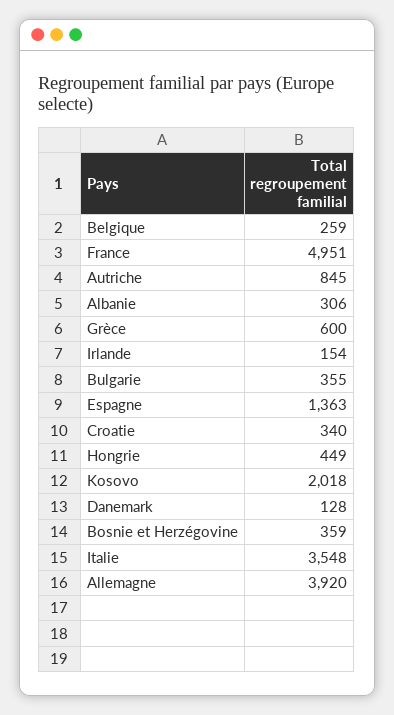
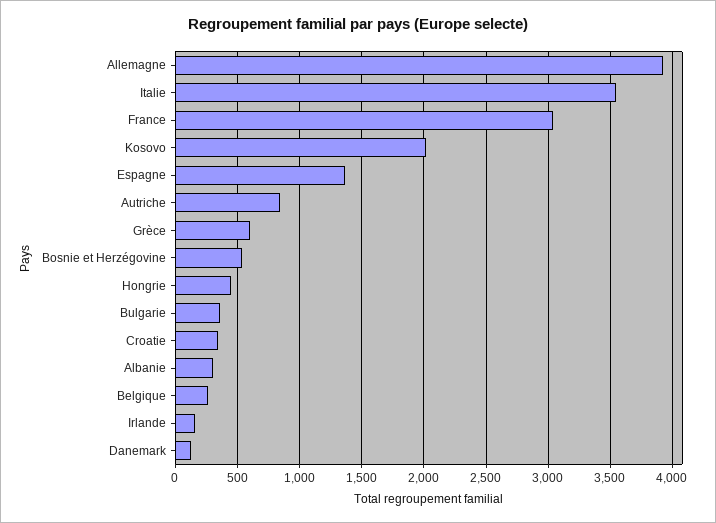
  {
    "Belgique": 259,
-   "France": 4951,
+   "France": 3050,
    "Autriche": 845,
    "Albanie": 306,
    "Grèce": 600,
    "Irlande": 154,
    "Bulgarie": 355,
    "Espagne": 1363,
    "Croatie": 340,
    "Hongrie": 449,
    "Kosovo": 2018,
    "Danemark": 128,
-   "Bosnie et Herzégovine": 359,
+   "Bosnie et Herzégovine": 550,
    "Italie": 3548,
    "Allemagne": 3920
  }

